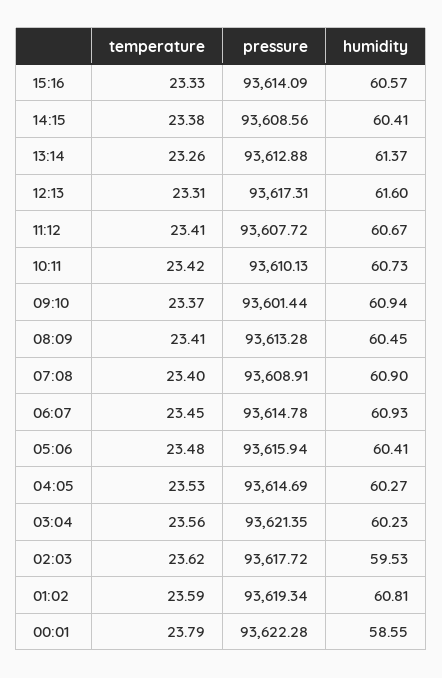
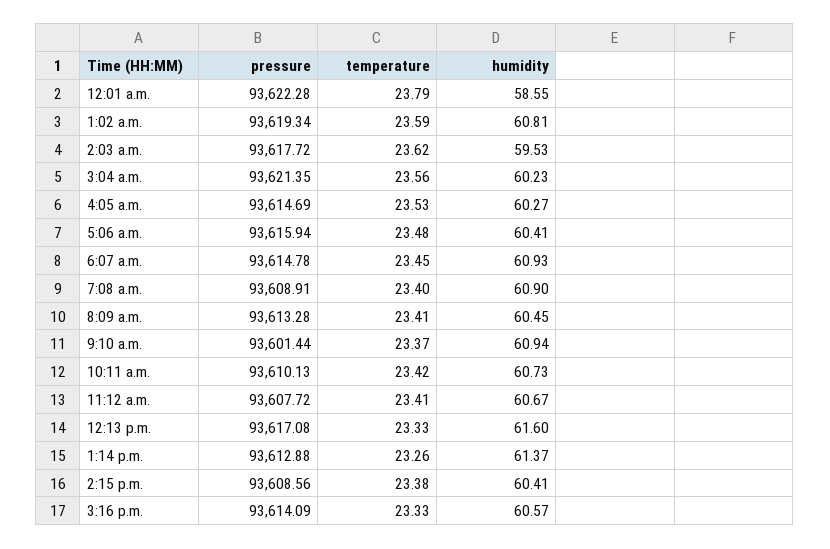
  {
    "temperature": {
      "15:16": 23.33,
      "14:15": 23.38,
      "13:14": 23.26,
-     "12:13": 23.31,
+     "12:13": 23.33,
      "11:12": 23.41,
      "10:11": 23.42,
      "09:10": 23.37,
      "08:09": 23.41,
      "07:08": 23.4,
      "06:07": 23.45,
      "05:06": 23.48,
      "04:05": 23.53,
      "03:04": 23.56,
      "02:03": 23.62,
      "01:02": 23.59,
      "00:01": 23.79
    },
    "pressure": {
      "15:16": 93614.09,
      "14:15": 93608.56,
      "13:14": 93612.88,
-     "12:13": 93617.31,
+     "12:13": 93617.08,
      "11:12": 93607.72,
      "10:11": 93610.13,
      "09:10": 93601.44,
      "08:09": 93613.28,
      "07:08": 93608.91,
      "06:07": 93614.78,
      "05:06": 93615.94,
      "04:05": 93614.69,
      "03:04": 93621.35,
      "02:03": 93617.72,
      "01:02": 93619.34,
      "00:01": 93622.28
    },
    "humidity": {
      "15:16": 60.57,
      "14:15": 60.41,
      "13:14": 61.37,
      "12:13": 61.6,
      "11:12": 60.67,
      "10:11": 60.73,
      "09:10": 60.94,
      "08:09": 60.45,
      "07:08": 60.9,
      "06:07": 60.93,
      "05:06": 60.41,
      "04:05": 60.27,
      "03:04": 60.23,
      "02:03": 59.53,
      "01:02": 60.81,
      "00:01": 58.55
    }
  }

